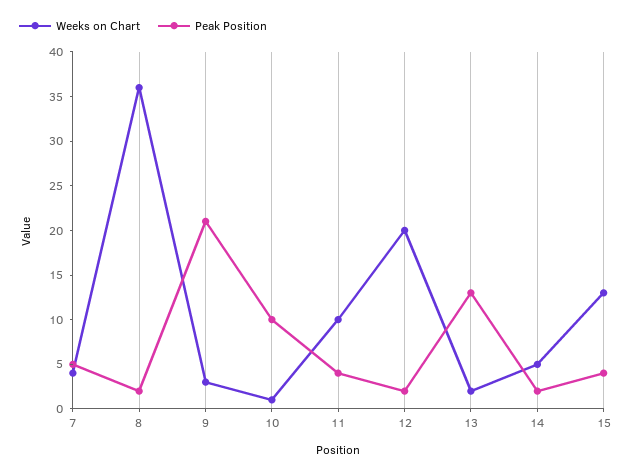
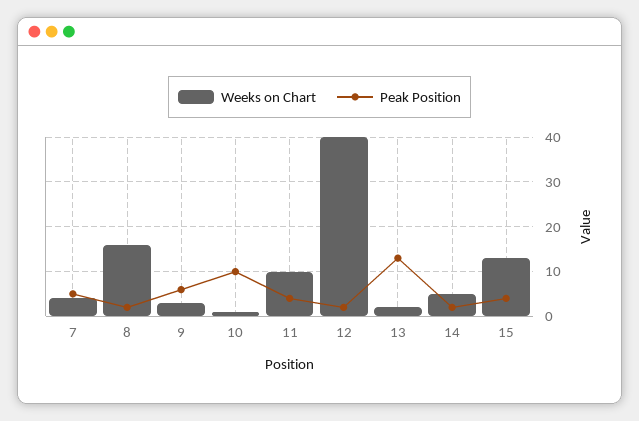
  {
    "Weeks on Chart": {
      "7": 4,
-     "8": 36,
+     "8": 15,
      "9": 3,
      "10": 1,
      "11": 10,
-     "12": 20,
+     "12": 40,
      "13": 2,
      "14": 5,
      "15": 13
    },
    "Peak Position": {
      "7": 5,
      "8": 2,
-     "9": 21,
+     "9": 5,
      "10": 10,
      "11": 4,
      "12": 2,
      "13": 13,
      "14": 2,
      "15": 4
    }
  }

